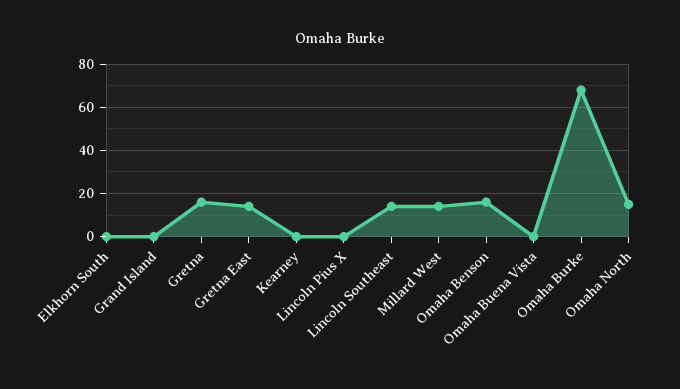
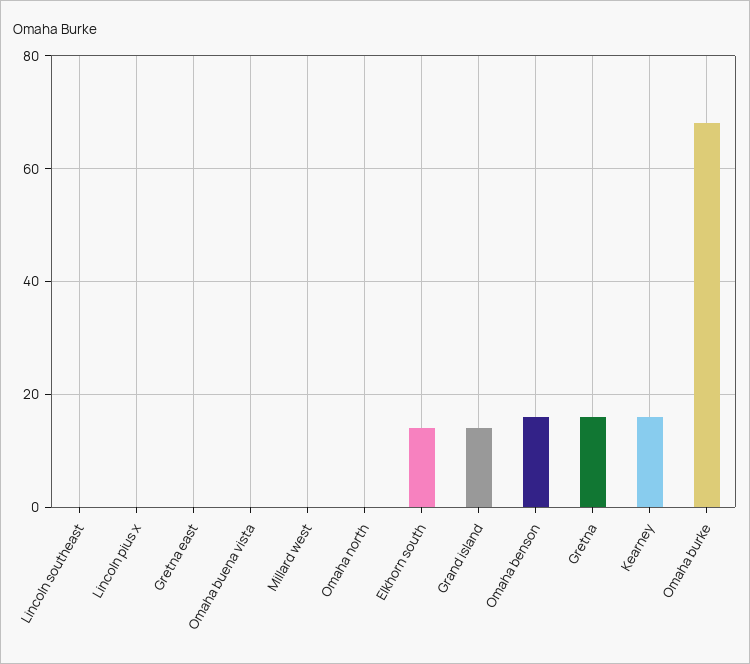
  {
-   "Elkhorn South": 0,
+   "Elkhorn South": 15,
-   "Grand Island": 0,
+   "Grand Island": 15,
    "Gretna": 15,
-   "Gretna East": 15,
+   "Gretna East": 0,
-   "Kearney": 0,
+   "Kearney": 15,
    "Lincoln Pius X": 0,
-   "Lincoln Southeast": 15,
+   "Lincoln Southeast": 0,
-   "Millard West": 15,
+   "Millard West": 0,
    "Omaha Benson": 15,
    "Omaha Buena Vista": 0,
    "Omaha Burke": 70,
-   "Omaha North": 15
+   "Omaha North": 0
  }

